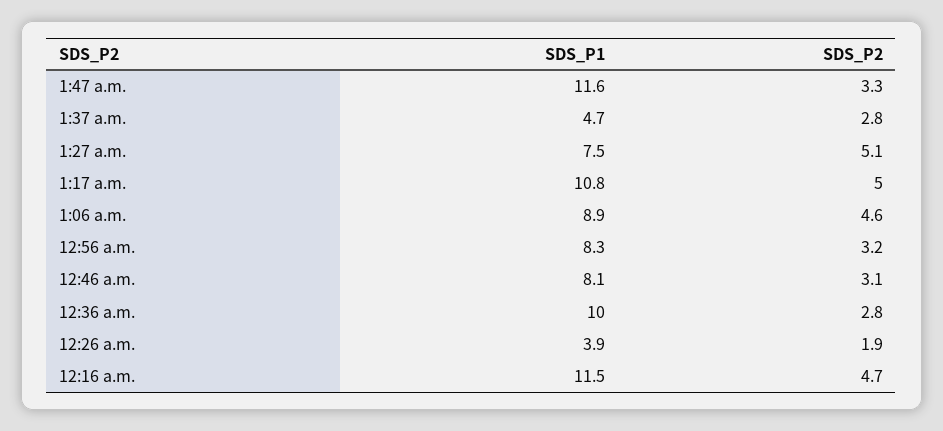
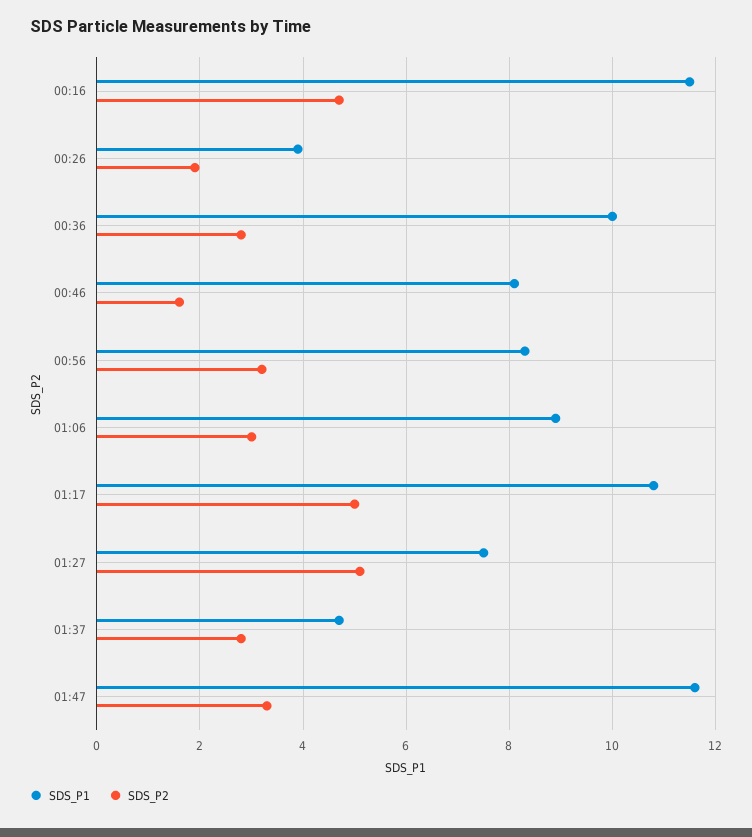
  {
    "SDS_P1": {
      "1:47 a.m.": 11.6,
      "1:37 a.m.": 4.7,
      "1:27 a.m.": 7.5,
      "1:17 a.m.": 10.8,
      "1:06 a.m.": 8.9,
      "12:56 a.m.": 8.3,
      "12:46 a.m.": 8.1,
      "12:36 a.m.": 10,
      "12:26 a.m.": 3.9,
      "12:16 a.m.": 11.5
    },
    "SDS_P2": {
      "1:47 a.m.": 3.3,
      "1:37 a.m.": 2.8,
      "1:27 a.m.": 5.1,
      "1:17 a.m.": 5,
-     "1:06 a.m.": 4.6,
+     "1:06 a.m.": 3,
      "12:56 a.m.": 3.2,
-     "12:46 a.m.": 3.1,
+     "12:46 a.m.": 1.5,
      "12:36 a.m.": 2.8,
      "12:26 a.m.": 1.9,
      "12:16 a.m.": 4.7
    }
  }

